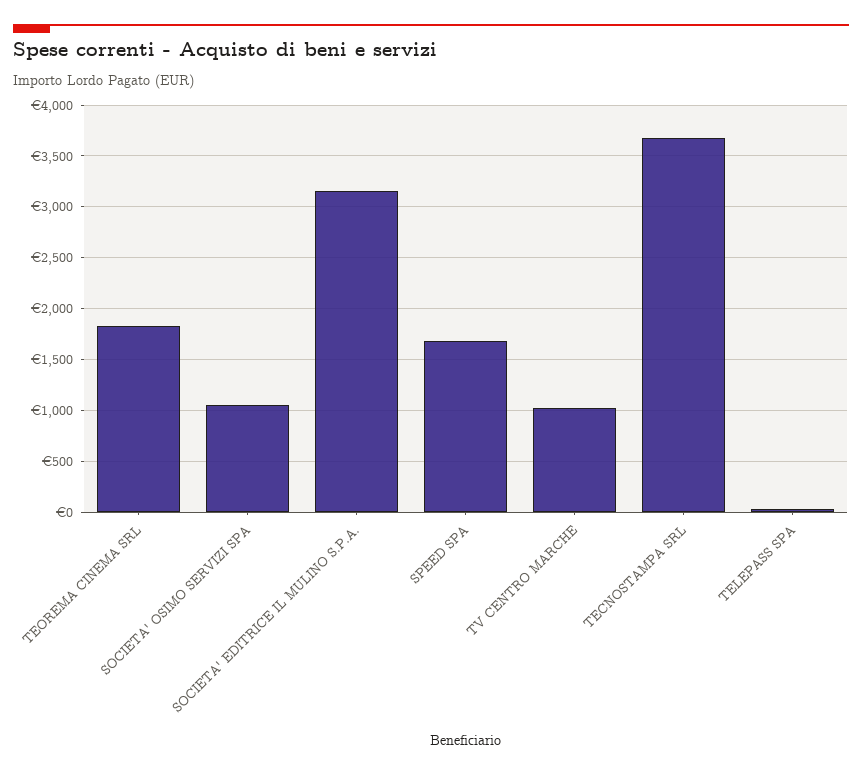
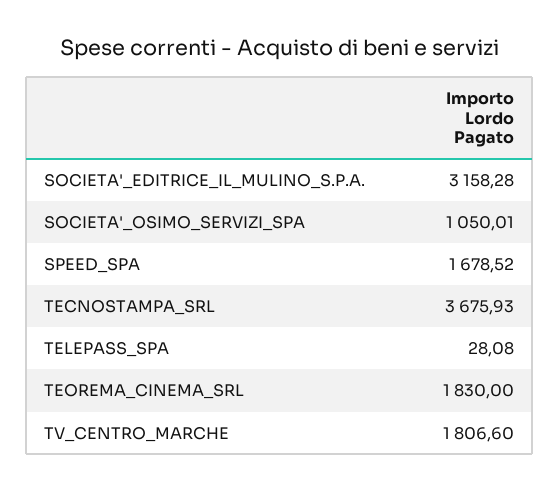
  {
    "TEOREMA CINEMA SRL": 1830,
    "SOCIETA' OSIMO SERVIZI SPA": 1050.01,
    "SOCIETA' EDITRICE IL MULINO S.P.A.": 3158.28,
    "SPEED SPA": 1678.52,
-   "TV CENTRO MARCHE": 1000,
+   "TV CENTRO MARCHE": 1806.6,
    "TECNOSTAMPA SRL": 3675.93,
    "TELEPASS SPA": 28.08
  }

